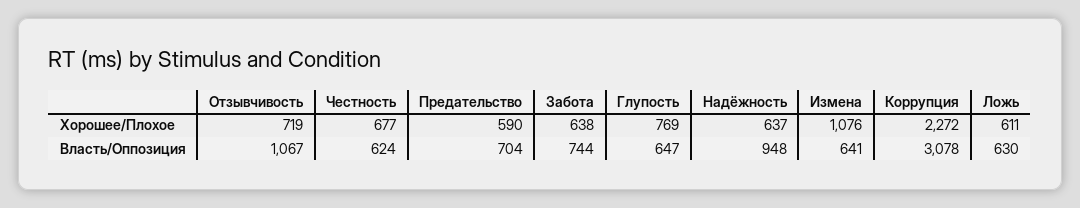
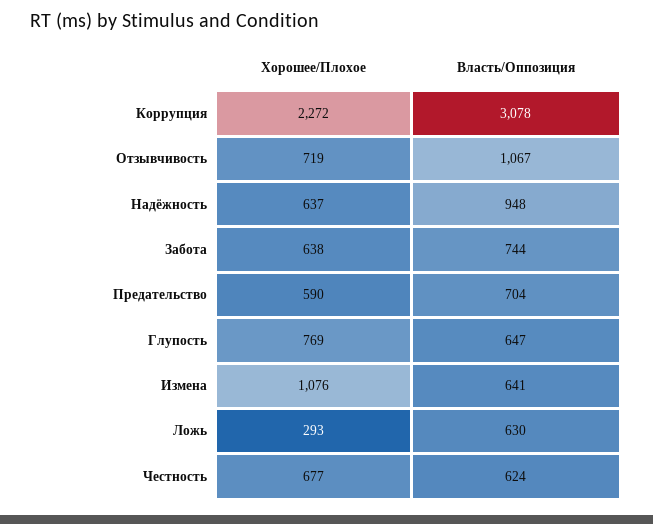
  {
    "Отзывчивость": {
      "Хорошее/Плохое": 719,
      "Власть/Оппозиция": 1067
    },
    "Честность": {
      "Хорошее/Плохое": 677,
      "Власть/Оппозиция": 624
    },
    "Предательство": {
      "Хорошее/Плохое": 590,
      "Власть/Оппозиция": 704
    },
    "Забота": {
      "Хорошее/Плохое": 638,
      "Власть/Оппозиция": 744
    },
    "Глупость": {
      "Хорошее/Плохое": 769,
      "Власть/Оппозиция": 647
    },
    "Надёжность": {
      "Хорошее/Плохое": 637,
      "Власть/Оппозиция": 948
    },
    "Измена": {
      "Хорошее/Плохое": 1076,
      "Власть/Оппозиция": 641
    },
    "Коррупция": {
      "Хорошее/Плохое": 2272,
      "Власть/Оппозиция": 3078
    },
    "Ложь": {
-     "Хорошее/Плохое": 611,
+     "Хорошее/Плохое": 293,
      "Власть/Оппозиция": 630
    }
  }

